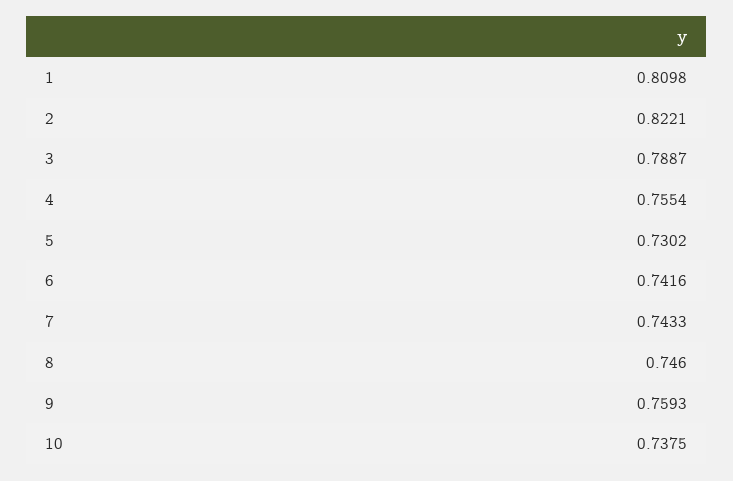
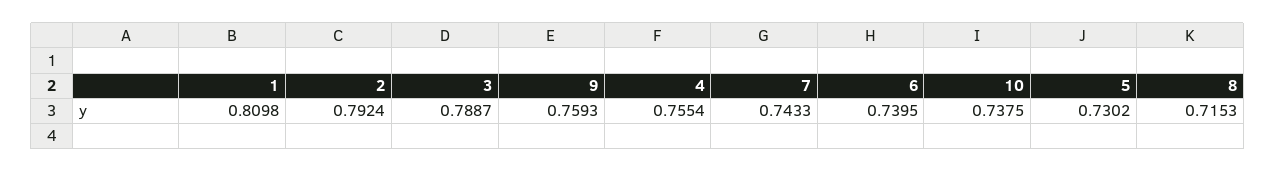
  {
    "1": 0.8098,
-   "2": 0.8221,
+   "2": 0.7924,
    "3": 0.7887,
    "4": 0.7554,
    "5": 0.7302,
-   "6": 0.7416,
+   "6": 0.7395,
    "7": 0.7433,
-   "8": 0.746,
+   "8": 0.7153,
    "9": 0.7593,
    "10": 0.7375
  }

